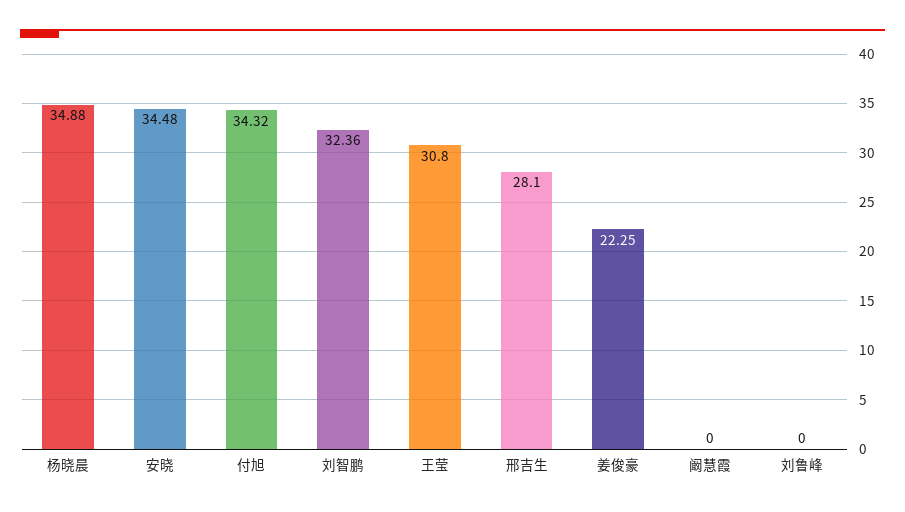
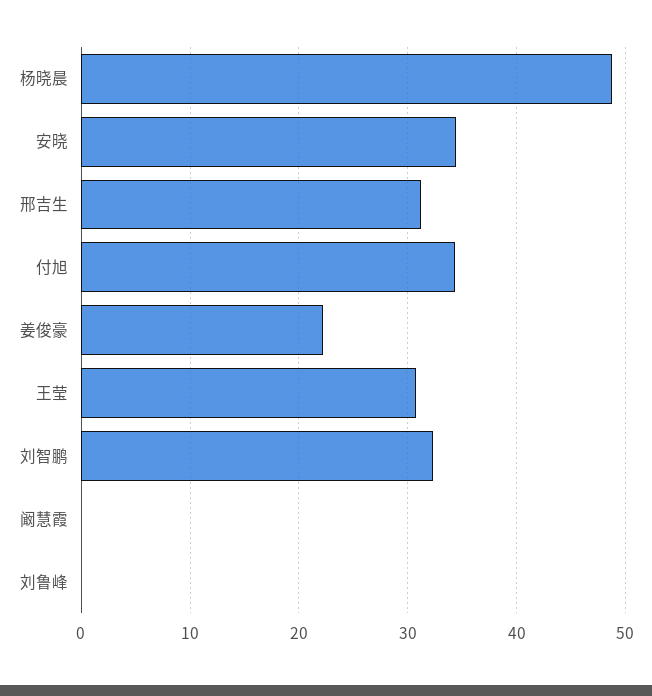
  {
-   "杨晓晨": 34.88,
+   "杨晓晨": 49,
    "安晓": 34.48,
    "付旭": 34.32,
    "刘智鹏": 32.36,
    "王莹": 30.8,
-   "邢吉生": 28.1,
+   "邢吉生": 31,
    "姜俊豪": 22.25,
    "阚慧霞": 0,
    "刘鲁峰": 0
  }

